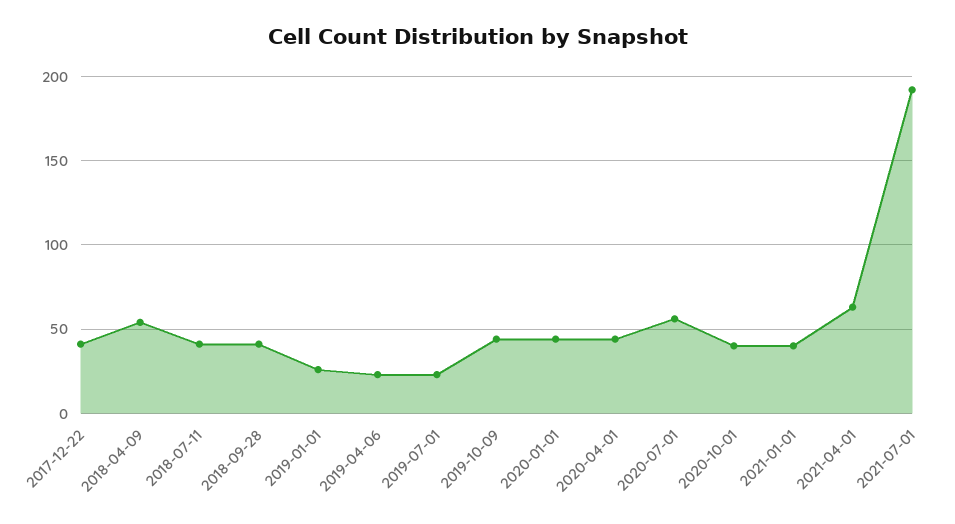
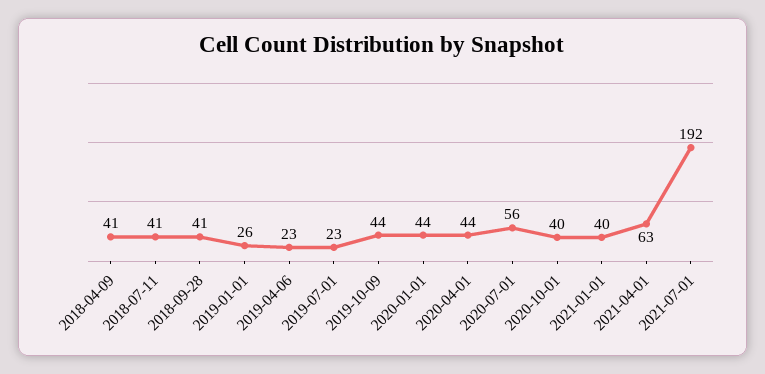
  {
-   "2017-12-22": 40,
-   "2018-04-09": 55,
+   "2018-04-09": 41,
    "2018-07-11": 41,
    "2018-09-28": 41,
    "2019-01-01": 26,
    "2019-04-06": 23,
    "2019-07-01": 23,
    "2019-10-09": 44,
    "2020-01-01": 44,
    "2020-04-01": 44,
    "2020-07-01": 56,
    "2020-10-01": 40,
    "2021-01-01": 40,
    "2021-04-01": 63,
    "2021-07-01": 192
  }

